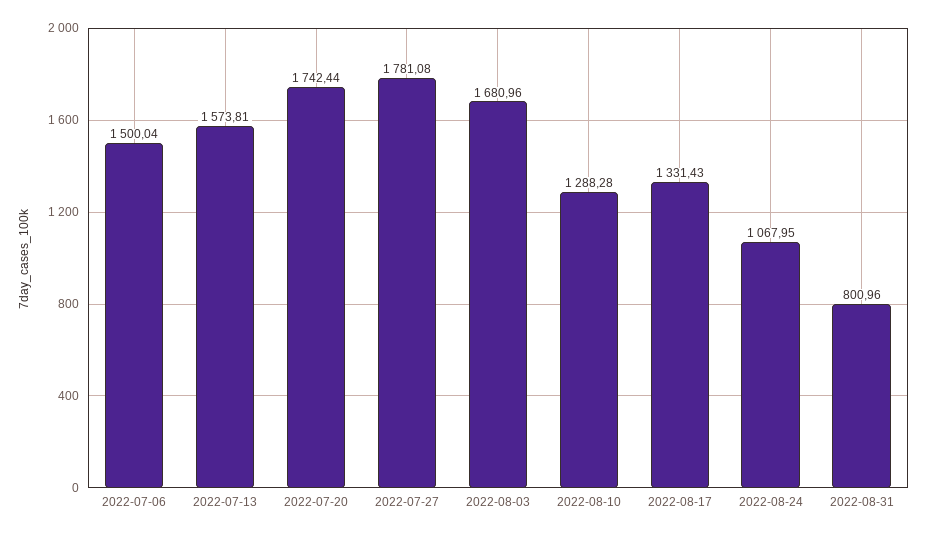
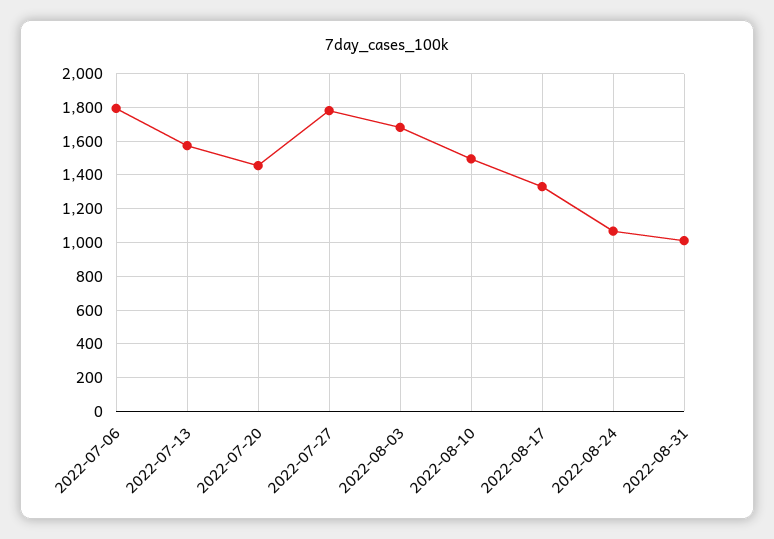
  {
-   "2022-07-06": 1500.04,
+   "2022-07-06": 1800,
    "2022-07-13": 1573.81,
-   "2022-07-20": 1742.44,
+   "2022-07-20": 1450,
    "2022-07-27": 1781.08,
    "2022-08-03": 1680.96,
-   "2022-08-10": 1288.28,
+   "2022-08-10": 1500,
    "2022-08-17": 1331.43,
    "2022-08-24": 1067.95,
-   "2022-08-31": 800.96
+   "2022-08-31": 1000
  }

